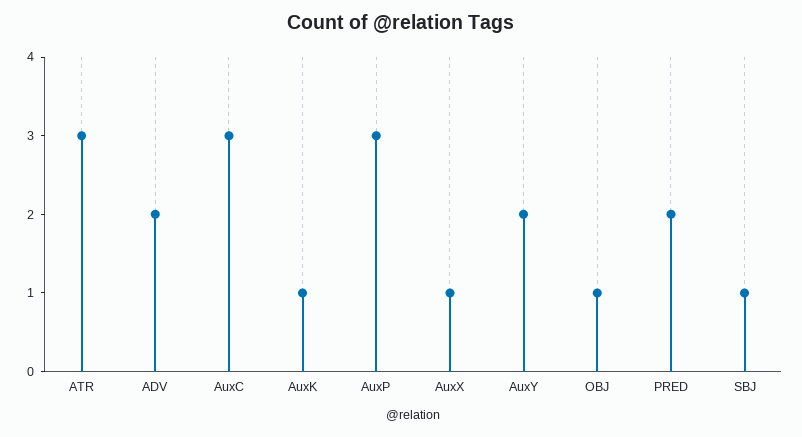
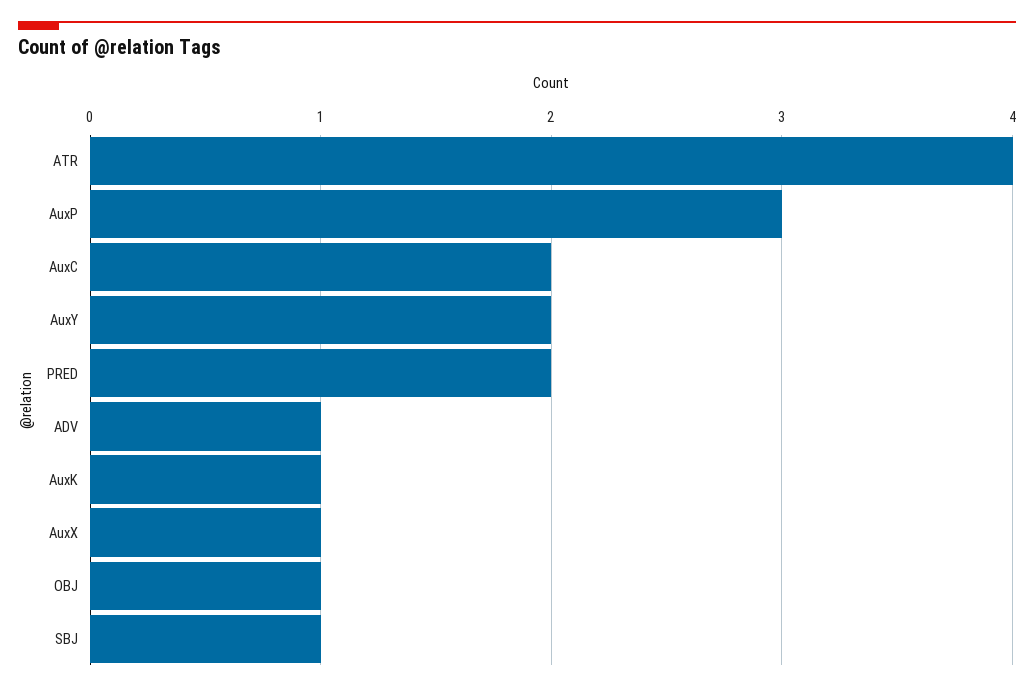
  {
-   "ATR": 3,
+   "ATR": 4,
-   "ADV": 2,
+   "ADV": 1,
-   "AuxC": 3,
+   "AuxC": 2,
    "AuxK": 1,
    "AuxP": 3,
    "AuxX": 1,
    "AuxY": 2,
    "OBJ": 1,
    "PRED": 2,
    "SBJ": 1
  }

